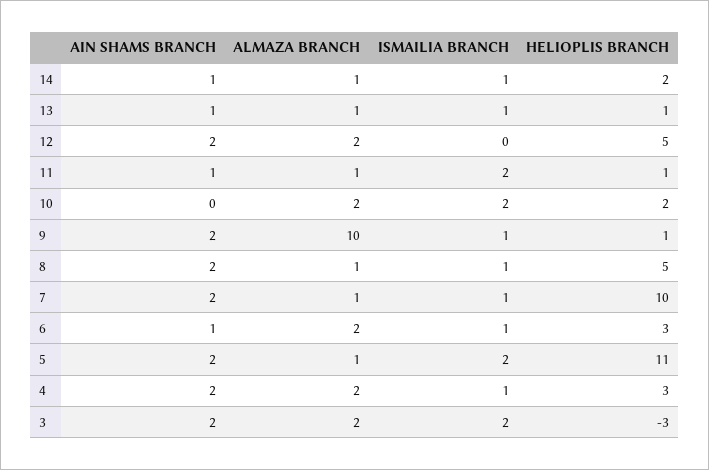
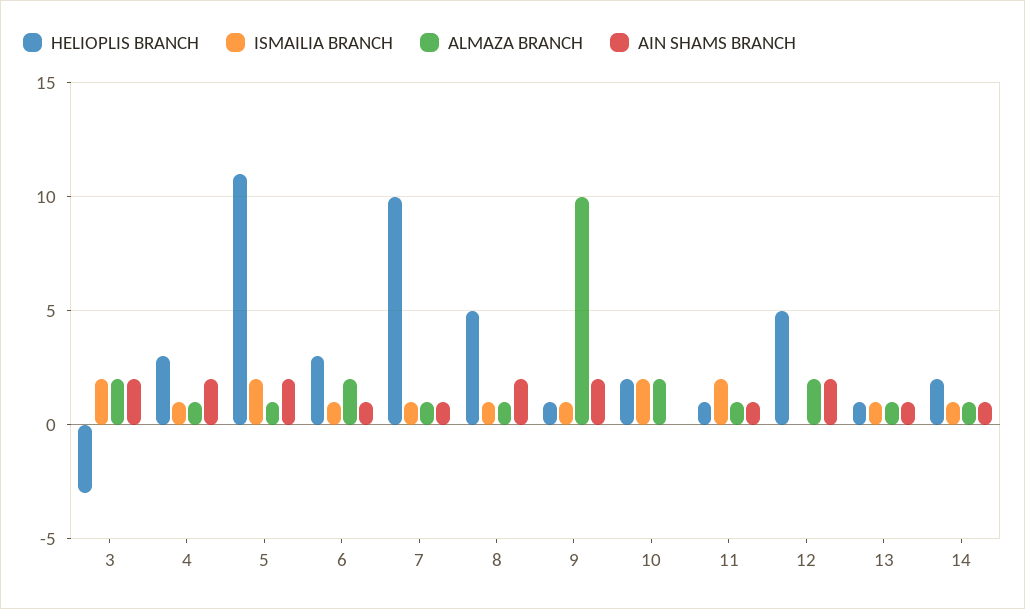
  {
    "AIN SHAMS BRANCH": {
      "14": 1,
      "13": 1,
      "12": 2,
      "11": 1,
      "10": 0,
      "9": 2,
      "8": 2,
-     "7": 2,
+     "7": 1,
      "6": 1,
      "5": 2,
      "4": 2,
      "3": 2
    },
    "ALMAZA BRANCH": {
      "14": 1,
      "13": 1,
      "12": 2,
      "11": 1,
      "10": 2,
      "9": 10,
      "8": 1,
      "7": 1,
      "6": 2,
      "5": 1,
-     "4": 2,
+     "4": 1,
      "3": 2
    },
    "ISMAILIA BRANCH": {
      "14": 1,
      "13": 1,
      "12": 0,
      "11": 2,
      "10": 2,
      "9": 1,
      "8": 1,
      "7": 1,
      "6": 1,
      "5": 2,
      "4": 1,
      "3": 2
    },
    "HELIOPLIS BRANCH": {
      "14": 2,
      "13": 1,
      "12": 5,
      "11": 1,
      "10": 2,
      "9": 1,
      "8": 5,
      "7": 10,
      "6": 3,
      "5": 11,
      "4": 3,
      "3": -3
    }
  }

